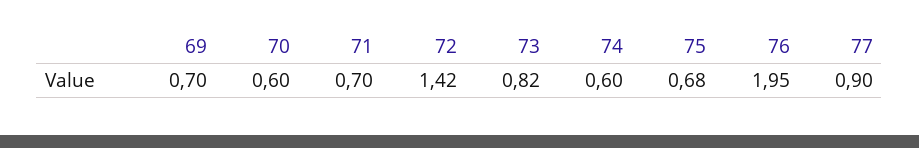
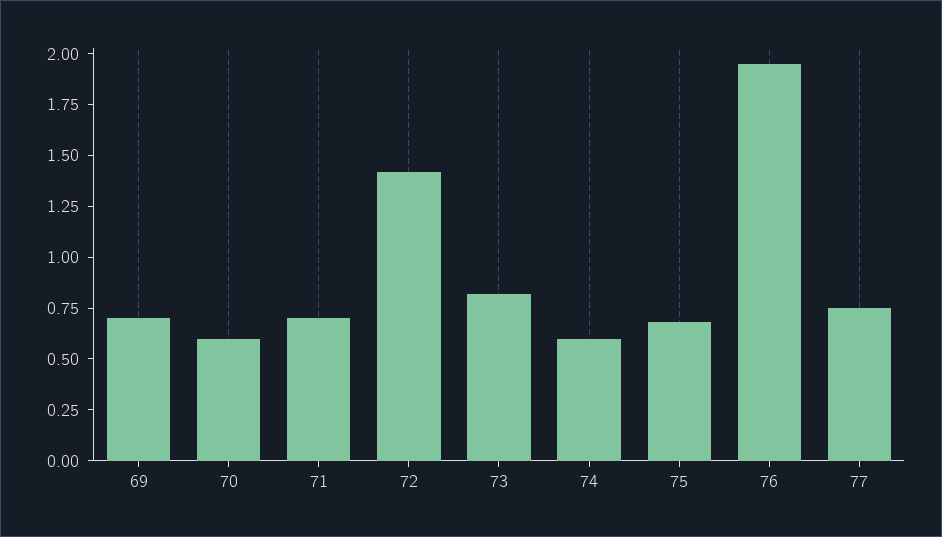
  {
    "69": 0.7,
    "70": 0.6,
    "71": 0.7,
    "72": 1.42,
    "73": 0.82,
    "74": 0.6,
    "75": 0.68,
    "76": 1.95,
-   "77": 0.9
+   "77": 0.75
  }

